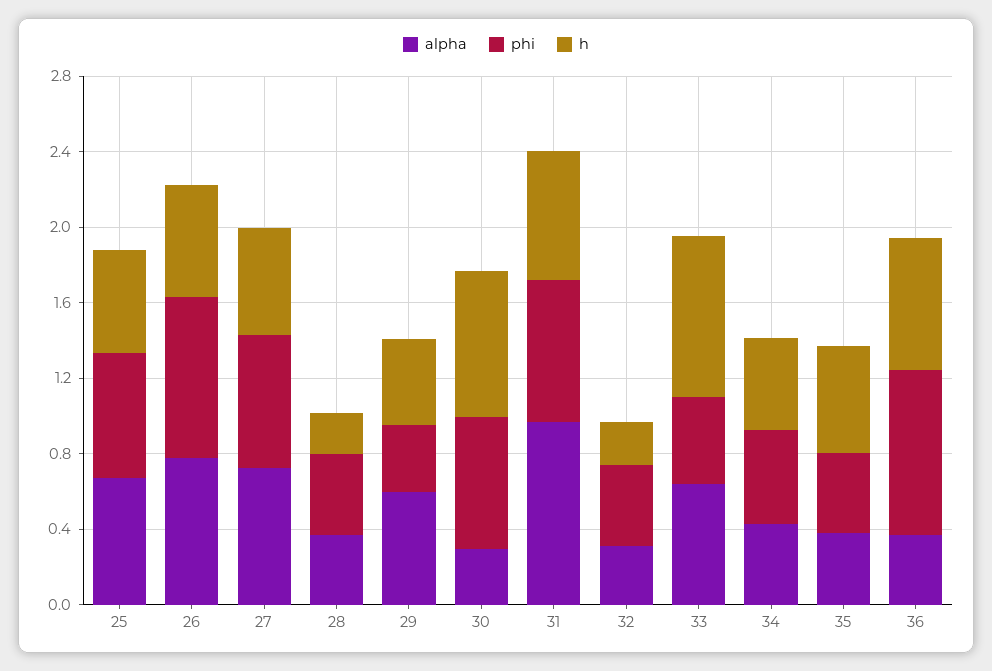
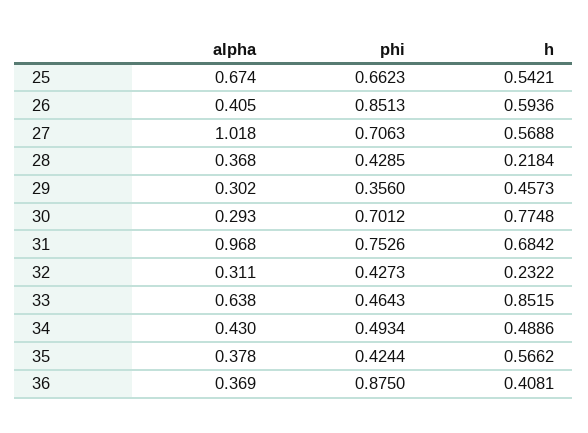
  {
    "alpha": {
      "25": 0.674,
-     "26": 0.8,
+     "26": 0.405,
-     "27": 0.7,
+     "27": 1.018,
      "28": 0.368,
-     "29": 0.6,
+     "29": 0.302,
      "30": 0.293,
      "31": 0.968,
      "32": 0.311,
      "33": 0.638,
      "34": 0.43,
      "35": 0.378,
      "36": 0.369
    },
    "phi": {
      "25": 0.6623,
      "26": 0.8513,
      "27": 0.7063,
      "28": 0.4285,
      "29": 0.356,
      "30": 0.7012,
      "31": 0.7526,
      "32": 0.4273,
      "33": 0.4643,
      "34": 0.4934,
      "35": 0.4244,
      "36": 0.875
    },
    "h": {
      "25": 0.5421,
      "26": 0.5936,
      "27": 0.5688,
      "28": 0.2184,
      "29": 0.4573,
      "30": 0.7748,
      "31": 0.6842,
      "32": 0.2322,
      "33": 0.8515,
      "34": 0.4886,
      "35": 0.5662,
-     "36": 0.7
+     "36": 0.4081
    }
  }

